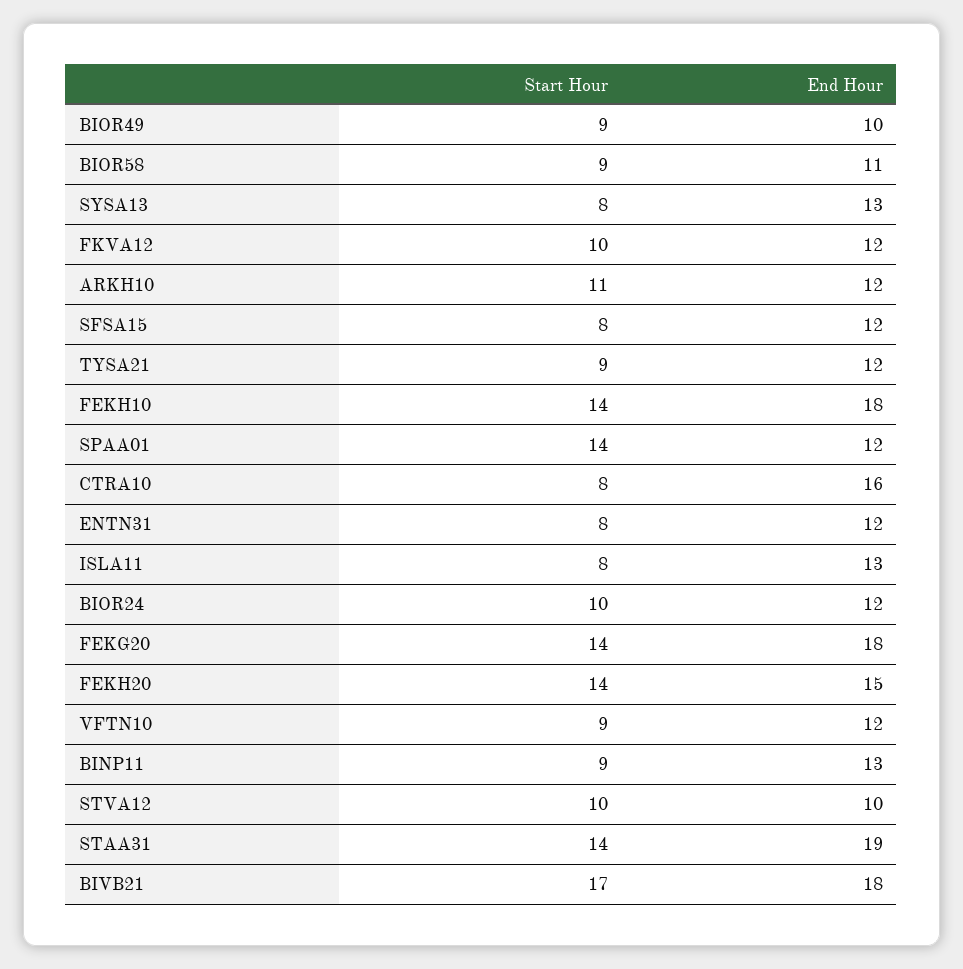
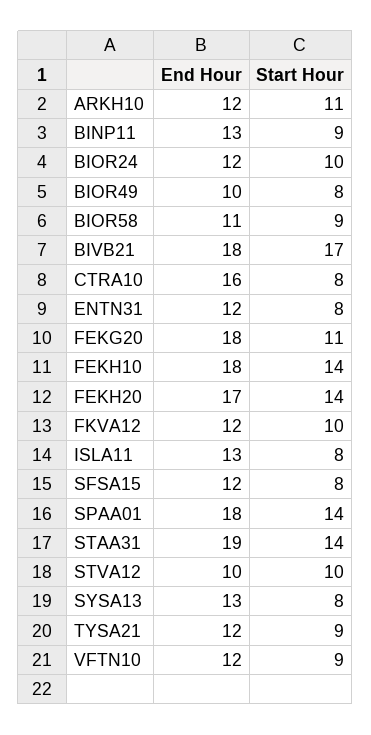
  {
    "Start Hour": {
-     "BIOR49": 9,
+     "BIOR49": 8,
      "BIOR58": 9,
      "SYSA13": 8,
      "FKVA12": 10,
      "ARKH10": 11,
      "SFSA15": 8,
      "TYSA21": 9,
      "FEKH10": 14,
      "SPAA01": 14,
      "CTRA10": 8,
      "ENTN31": 8,
      "ISLA11": 8,
      "BIOR24": 10,
-     "FEKG20": 14,
+     "FEKG20": 11,
      "FEKH20": 14,
      "VFTN10": 9,
      "BINP11": 9,
      "STVA12": 10,
      "STAA31": 14,
      "BIVB21": 17
    },
    "End Hour": {
      "BIOR49": 10,
      "BIOR58": 11,
      "SYSA13": 13,
      "FKVA12": 12,
      "ARKH10": 12,
      "SFSA15": 12,
      "TYSA21": 12,
      "FEKH10": 18,
-     "SPAA01": 12,
+     "SPAA01": 18,
      "CTRA10": 16,
      "ENTN31": 12,
      "ISLA11": 13,
      "BIOR24": 12,
      "FEKG20": 18,
-     "FEKH20": 15,
+     "FEKH20": 17,
      "VFTN10": 12,
      "BINP11": 13,
      "STVA12": 10,
      "STAA31": 19,
      "BIVB21": 18
    }
  }

